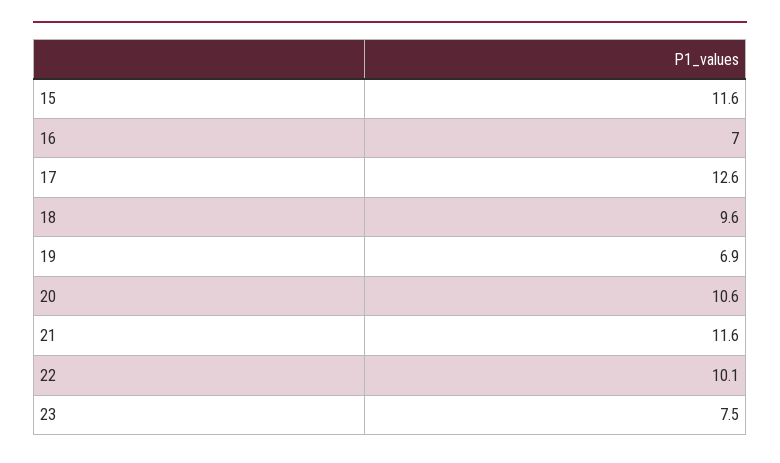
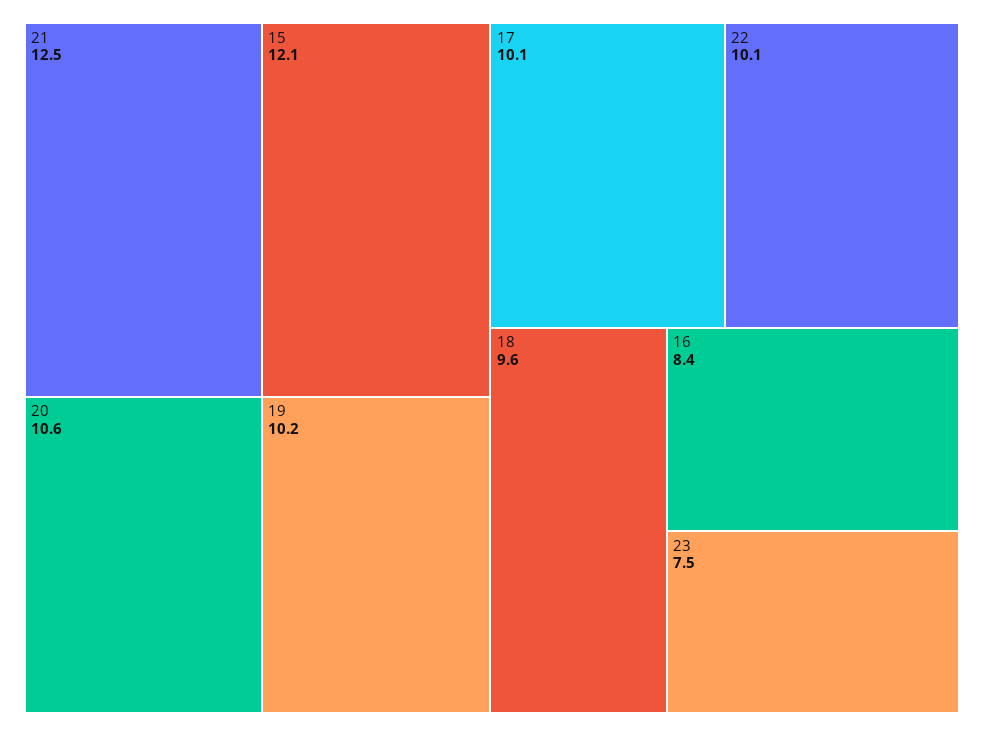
  {
-   "15": 11.6,
+   "15": 12.1,
-   "16": 7,
+   "16": 8.4,
-   "17": 12.6,
+   "17": 10.1,
    "18": 9.6,
-   "19": 6.9,
+   "19": 10.2,
    "20": 10.6,
-   "21": 11.6,
+   "21": 12.5,
    "22": 10.1,
    "23": 7.5
  }

